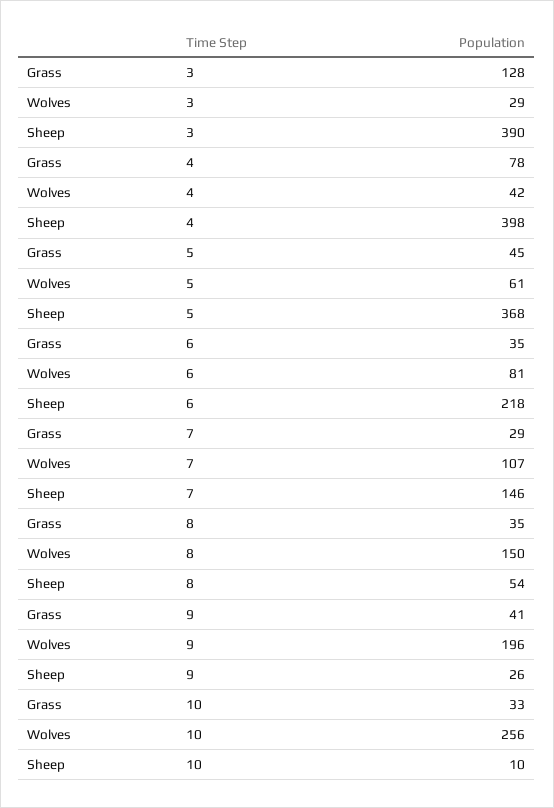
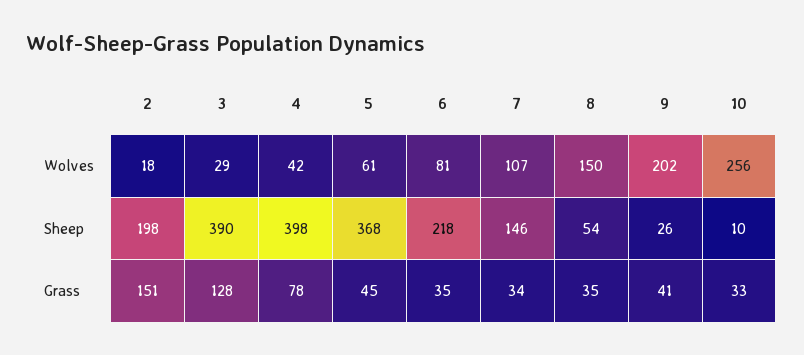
  {
    "Grass": {
      "3": 128,
      "4": 78,
      "5": 45,
      "6": 35,
-     "7": 29,
+     "7": 34,
      "8": 35,
      "9": 41,
-     "10": 33
+     "10": 33,
+     "2": 151
    },
    "Wolves": {
      "3": 29,
      "4": 42,
      "5": 61,
      "6": 81,
      "7": 107,
      "8": 150,
-     "9": 196,
+     "9": 202,
-     "10": 256
+     "10": 256,
+     "2": 18
    },
    "Sheep": {
      "3": 390,
      "4": 398,
      "5": 368,
      "6": 218,
      "7": 146,
      "8": 54,
      "9": 26,
-     "10": 10
+     "10": 10,
+     "2": 198
    }
  }

